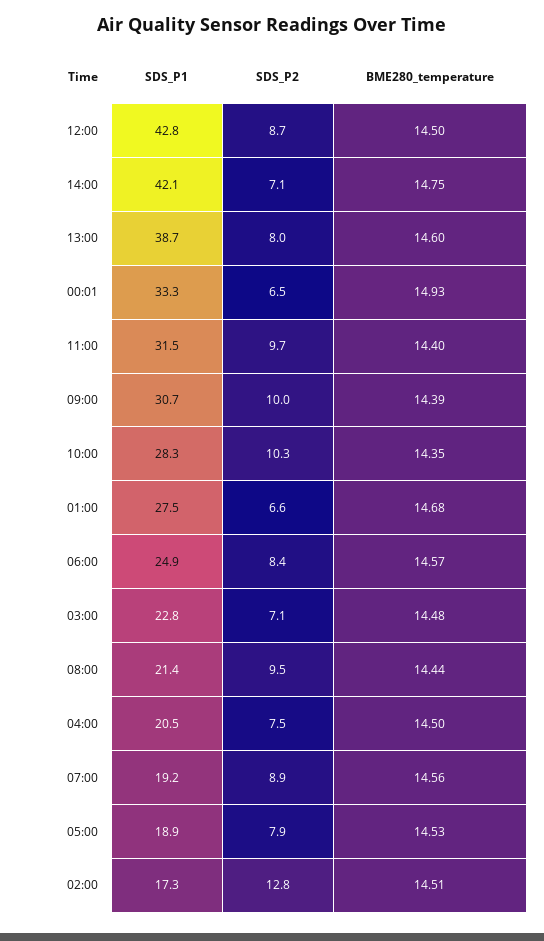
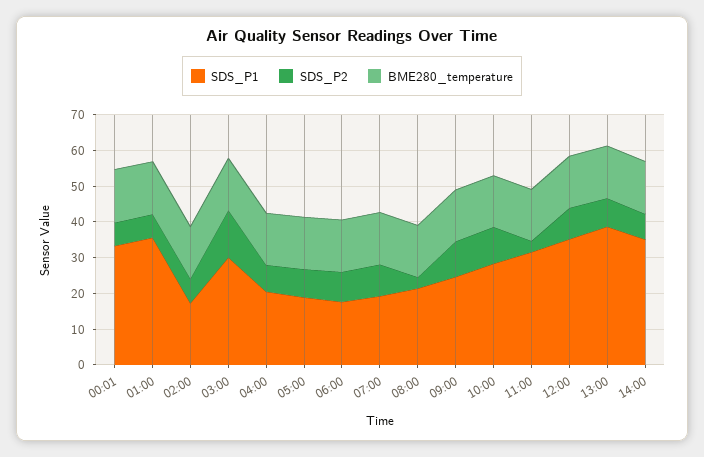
  {
    "SDS_P1": {
-     "12:00": 42.8,
+     "12:00": 35,
-     "14:00": 42.1,
+     "14:00": 35,
      "13:00": 38.7,
      "00:01": 33.3,
      "11:00": 31.5,
-     "09:00": 30.7,
+     "09:00": 25,
      "10:00": 28.3,
-     "01:00": 27.5,
+     "01:00": 35,
-     "06:00": 24.9,
+     "06:00": 17.5,
-     "03:00": 22.8,
+     "03:00": 30,
      "08:00": 21.4,
      "04:00": 20.5,
      "07:00": 19.2,
      "05:00": 18.9,
      "02:00": 17.3
    },
    "SDS_P2": {
      "12:00": 8.7,
      "14:00": 7.1,
      "13:00": 8,
      "00:01": 6.5,
-     "11:00": 9.7,
+     "11:00": 2.5,
      "09:00": 10,
      "10:00": 10.3,
      "01:00": 6.6,
      "06:00": 8.4,
-     "03:00": 7.1,
+     "03:00": 12.5,
-     "08:00": 9.5,
+     "08:00": 2.5,
      "04:00": 7.5,
      "07:00": 8.9,
      "05:00": 7.9,
-     "02:00": 12.8
+     "02:00": 7.5
    },
    "BME280_temperature": {
      "12:00": 14.5,
      "14:00": 14.75,
      "13:00": 14.6,
      "00:01": 14.93,
      "11:00": 14.4,
      "09:00": 14.39,
      "10:00": 14.35,
      "01:00": 14.68,
      "06:00": 14.57,
      "03:00": 14.48,
      "08:00": 14.44,
      "04:00": 14.5,
      "07:00": 14.56,
      "05:00": 14.53,
      "02:00": 14.51
    }
  }

